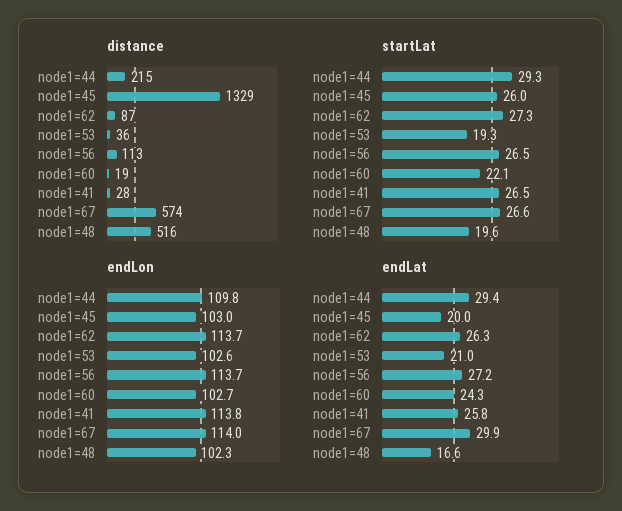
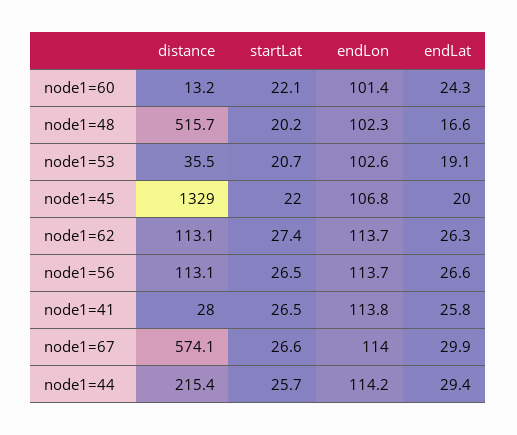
  {
    "distance": {
      "node1=44": 215.4,
      "node1=45": 1329,
-     "node1=62": 87,
+     "node1=62": 113.1,
      "node1=53": 35.5,
      "node1=56": 113.1,
-     "node1=60": 19,
+     "node1=60": 13.2,
      "node1=41": 28,
      "node1=67": 574.1,
      "node1=48": 515.7
    },
    "startLat": {
-     "node1=44": 29.3,
+     "node1=44": 25.7,
-     "node1=45": 26,
+     "node1=45": 22,
-     "node1=62": 27.3,
+     "node1=62": 27.4,
-     "node1=53": 19.3,
+     "node1=53": 20.7,
      "node1=56": 26.5,
      "node1=60": 22.1,
      "node1=41": 26.5,
      "node1=67": 26.6,
-     "node1=48": 19.6
+     "node1=48": 20.2
    },
    "endLon": {
-     "node1=44": 109.8,
+     "node1=44": 114.2,
-     "node1=45": 103,
+     "node1=45": 106.8,
      "node1=62": 113.7,
      "node1=53": 102.6,
      "node1=56": 113.7,
-     "node1=60": 102.7,
+     "node1=60": 101.4,
      "node1=41": 113.8,
      "node1=67": 114,
      "node1=48": 102.3
    },
    "endLat": {
      "node1=44": 29.4,
      "node1=45": 20,
      "node1=62": 26.3,
-     "node1=53": 21,
+     "node1=53": 19.1,
-     "node1=56": 27.2,
+     "node1=56": 26.6,
      "node1=60": 24.3,
      "node1=41": 25.8,
      "node1=67": 29.9,
      "node1=48": 16.6
    }
  }

